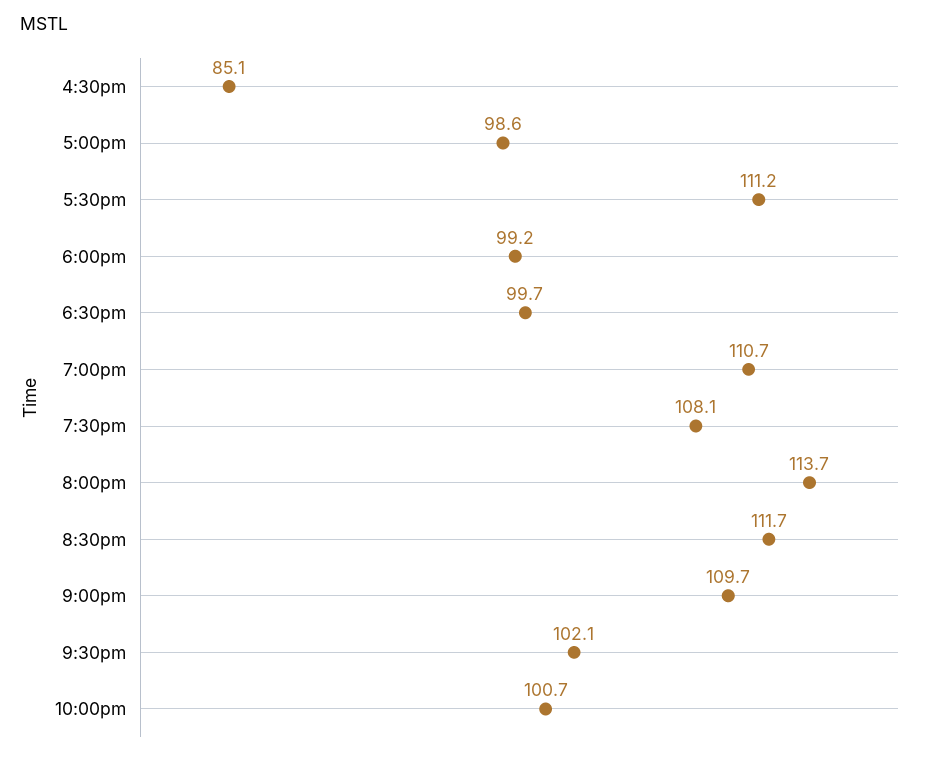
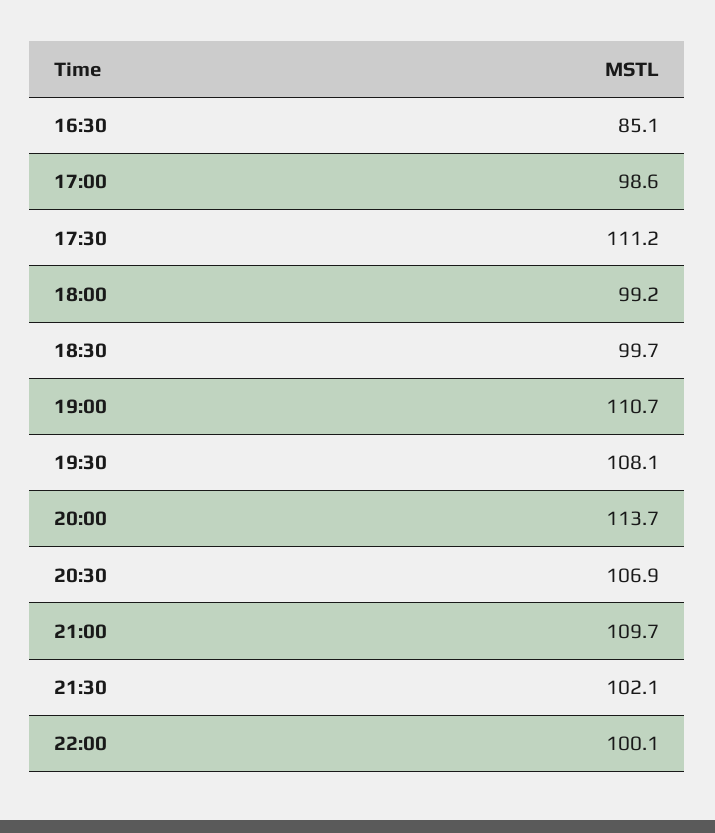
  {
    "4:30pm": 85.1,
    "5:00pm": 98.6,
    "5:30pm": 111.2,
    "6:00pm": 99.2,
    "6:30pm": 99.7,
    "7:00pm": 110.7,
    "7:30pm": 108.1,
    "8:00pm": 113.7,
-   "8:30pm": 111.7,
+   "8:30pm": 106.9,
    "9:00pm": 109.7,
    "9:30pm": 102.1,
-   "10:00pm": 100.7
+   "10:00pm": 100.1
  }

